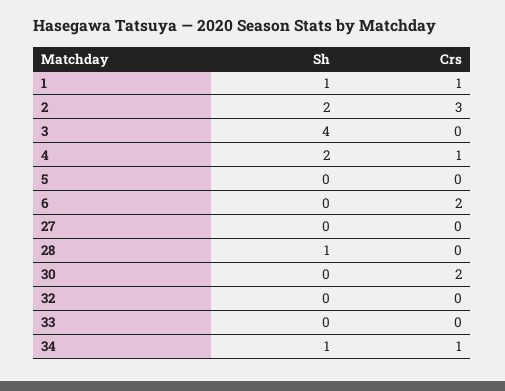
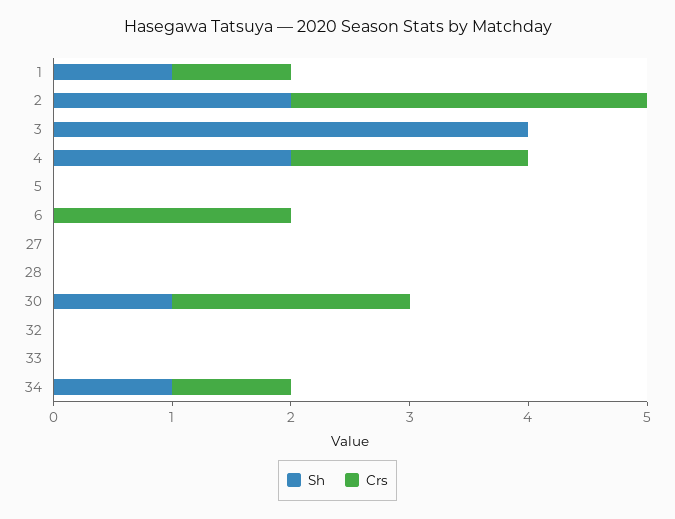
  {
    "Sh": {
      "1": 1,
      "2": 2,
      "3": 4,
      "4": 2,
      "5": 0,
      "6": 0,
      "27": 0,
-     "28": 1,
+     "28": 0,
-     "30": 0,
+     "30": 1,
      "32": 0,
      "33": 0,
      "34": 1
    },
    "Crs": {
      "1": 1,
      "2": 3,
      "3": 0,
-     "4": 1,
+     "4": 2,
      "5": 0,
      "6": 2,
      "27": 0,
      "28": 0,
      "30": 2,
      "32": 0,
      "33": 0,
      "34": 1
    }
  }

